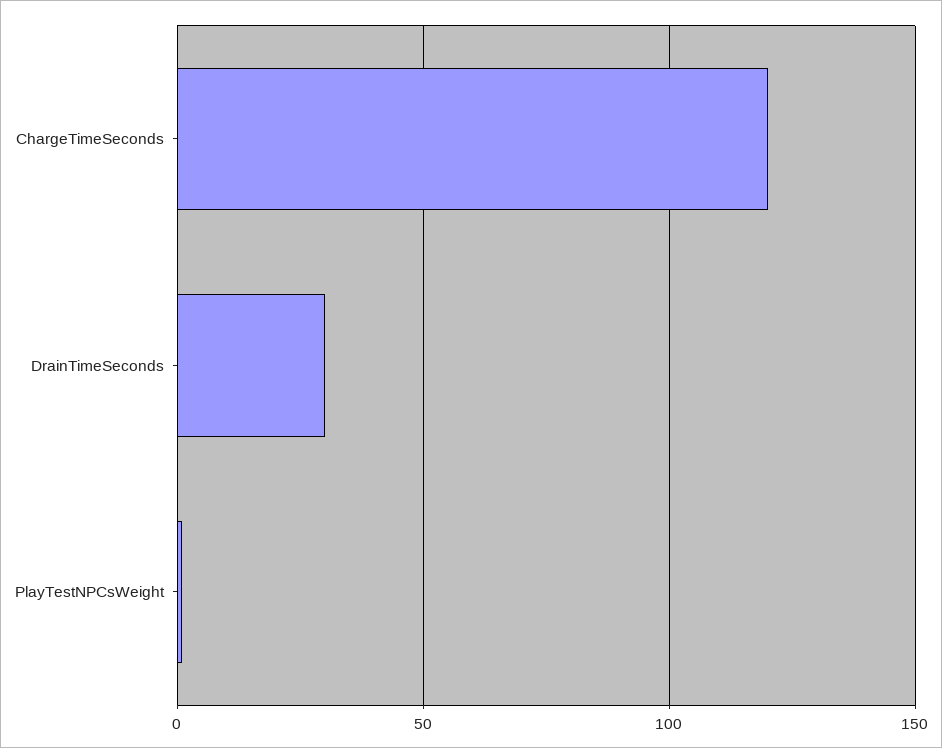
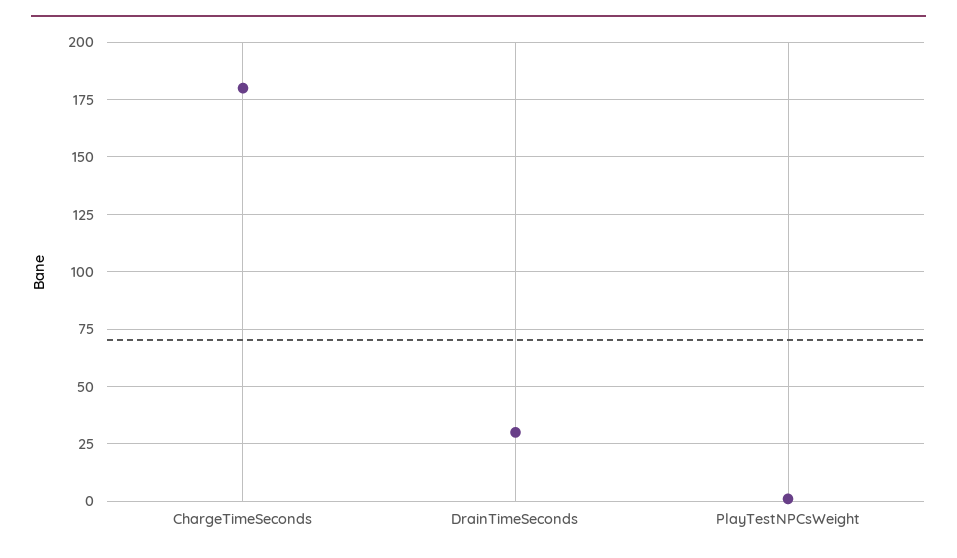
  {
-   "ChargeTimeSeconds": 120,
+   "ChargeTimeSeconds": 180,
    "DrainTimeSeconds": 30,
    "PlayTestNPCsWeight": 0
  }

